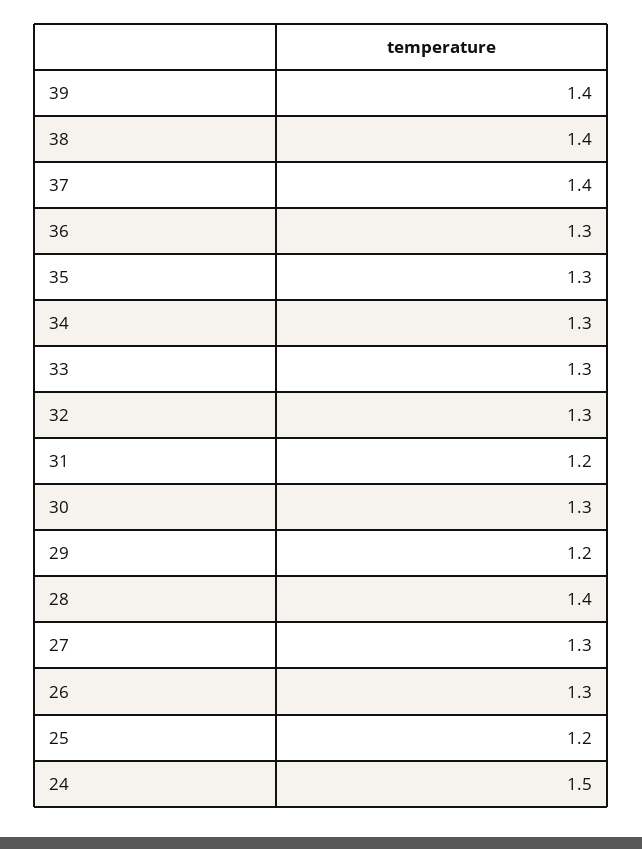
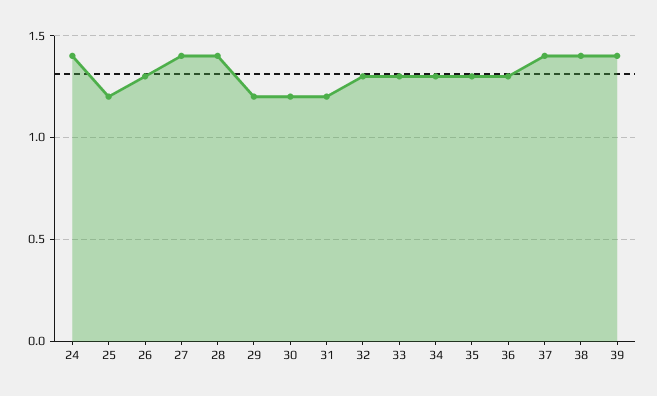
  {
    "39": 1.4,
    "38": 1.4,
    "37": 1.4,
    "36": 1.3,
    "35": 1.3,
    "34": 1.3,
    "33": 1.3,
    "32": 1.3,
    "31": 1.2,
-   "30": 1.3,
+   "30": 1.2,
    "29": 1.2,
    "28": 1.4,
-   "27": 1.3,
+   "27": 1.4,
    "26": 1.3,
    "25": 1.2,
-   "24": 1.5
+   "24": 1.4
  }

